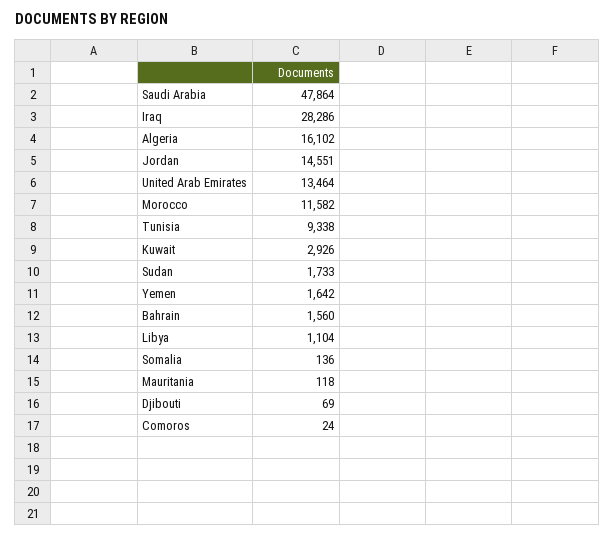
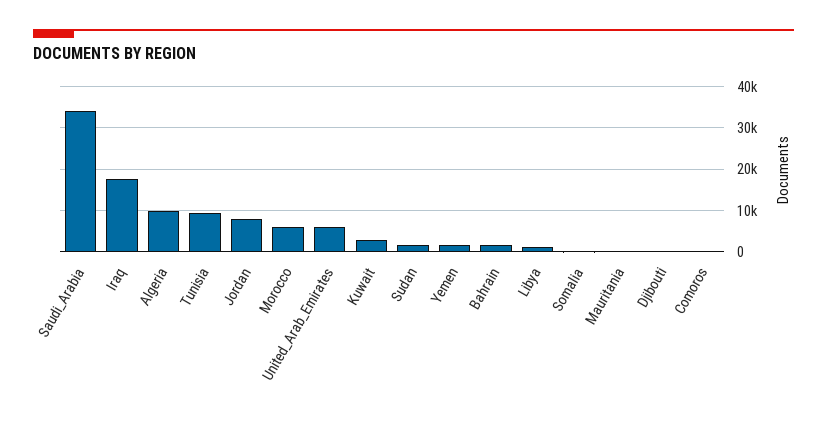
  {
-   "Saudi Arabia": 47864,
+   "Saudi Arabia": 34000,
-   "Iraq": 28286,
+   "Iraq": 18000,
-   "Algeria": 16102,
+   "Algeria": 10000,
-   "Jordan": 14551,
+   "Jordan": 8000,
-   "United Arab Emirates": 13464,
+   "United Arab Emirates": 6000,
-   "Morocco": 11582,
+   "Morocco": 6000,
    "Tunisia": 9338,
    "Kuwait": 2926,
    "Sudan": 1733,
    "Yemen": 1642,
    "Bahrain": 1560,
    "Libya": 1104,
    "Somalia": 136,
    "Mauritania": 118,
    "Djibouti": 69,
    "Comoros": 24
  }

